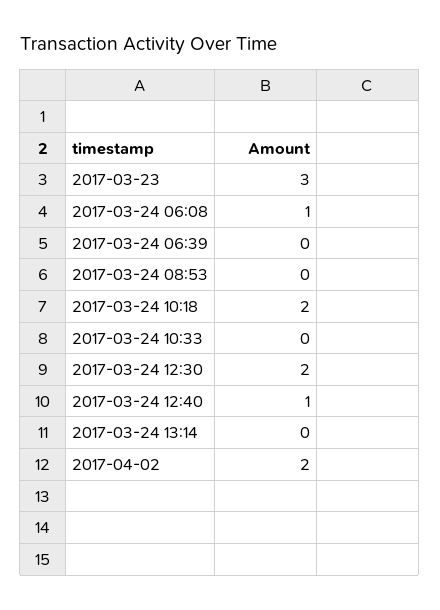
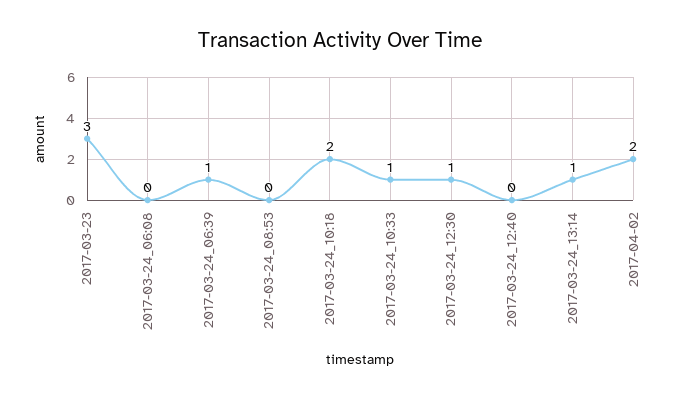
  {
    "2017-03-23": 3,
-   "2017-03-24 06:08": 1,
+   "2017-03-24 06:08": 0,
-   "2017-03-24 06:39": 0,
+   "2017-03-24 06:39": 1,
    "2017-03-24 08:53": 0,
    "2017-03-24 10:18": 2,
-   "2017-03-24 10:33": 0,
+   "2017-03-24 10:33": 1,
-   "2017-03-24 12:30": 2,
+   "2017-03-24 12:30": 1,
-   "2017-03-24 12:40": 1,
+   "2017-03-24 12:40": 0,
-   "2017-03-24 13:14": 0,
+   "2017-03-24 13:14": 1,
    "2017-04-02": 2
  }

